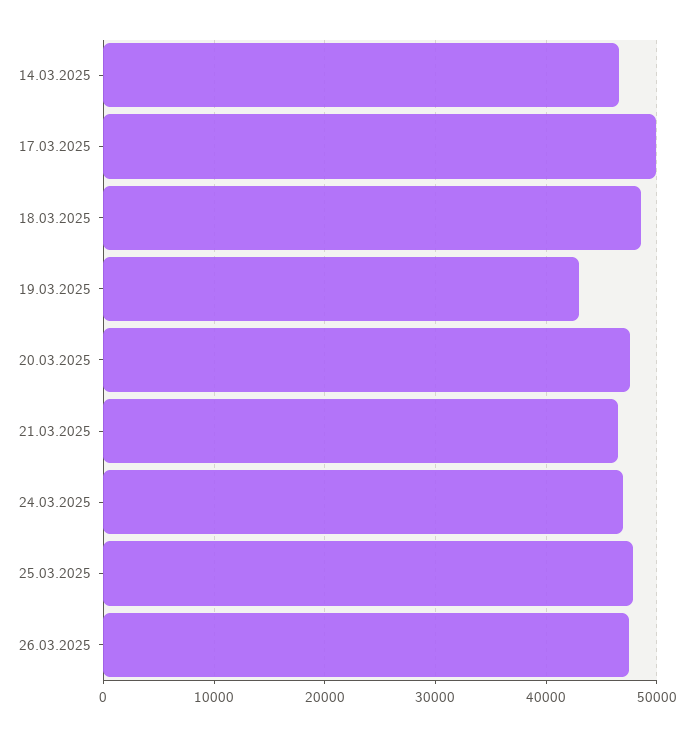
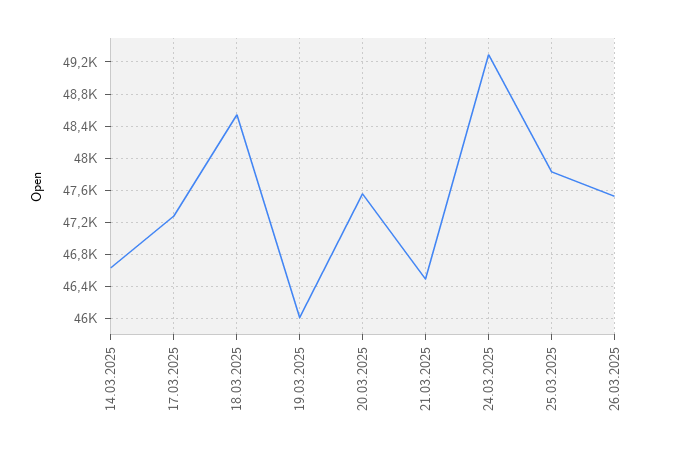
  {
    "14.03.2025": 46600,
-   "17.03.2025": 50000,
+   "17.03.2025": 47300,
    "18.03.2025": 48500,
-   "19.03.2025": 43000,
+   "19.03.2025": 46000,
    "20.03.2025": 47600,
    "21.03.2025": 46500,
-   "24.03.2025": 47000,
+   "24.03.2025": 49300,
    "25.03.2025": 47800,
    "26.03.2025": 47500
  }

